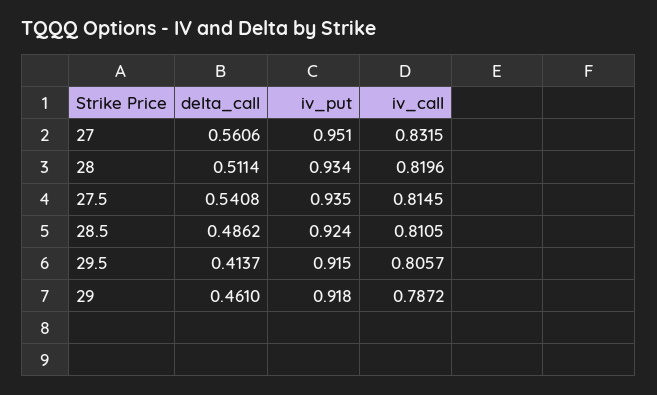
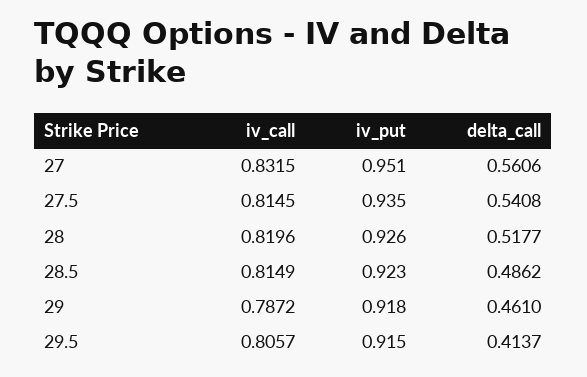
  {
    "delta_call": {
      "27": 0.5606,
-     "28": 0.5114,
+     "28": 0.5177,
      "27.5": 0.5408,
      "28.5": 0.4862,
      "29.5": 0.4137,
      "29": 0.461
    },
    "iv_put": {
      "27": 0.951,
-     "28": 0.934,
+     "28": 0.926,
      "27.5": 0.935,
-     "28.5": 0.924,
+     "28.5": 0.923,
      "29.5": 0.915,
      "29": 0.918
    },
    "iv_call": {
      "27": 0.8315,
      "28": 0.8196,
      "27.5": 0.8145,
-     "28.5": 0.8105,
+     "28.5": 0.8149,
      "29.5": 0.8057,
      "29": 0.7872
    }
  }

